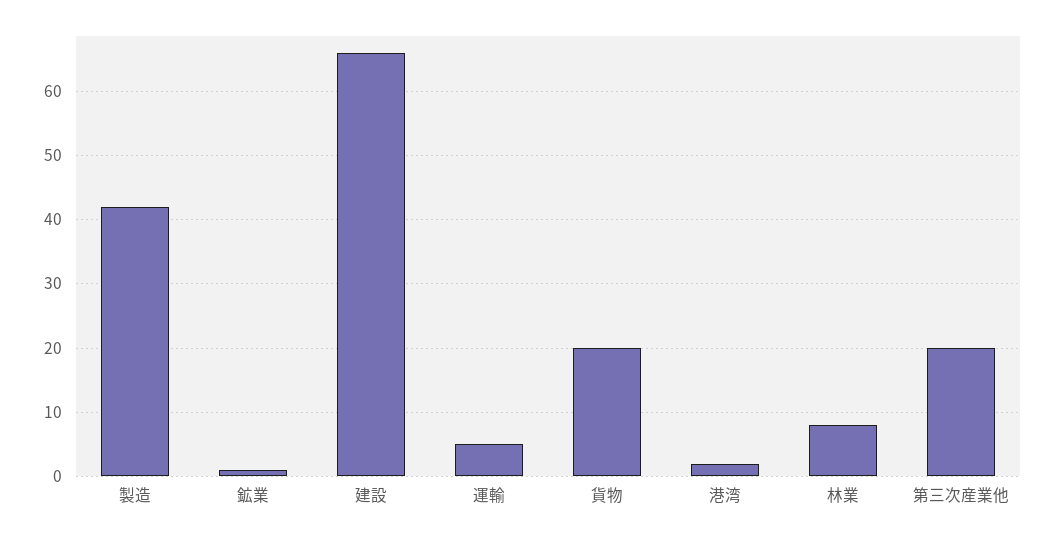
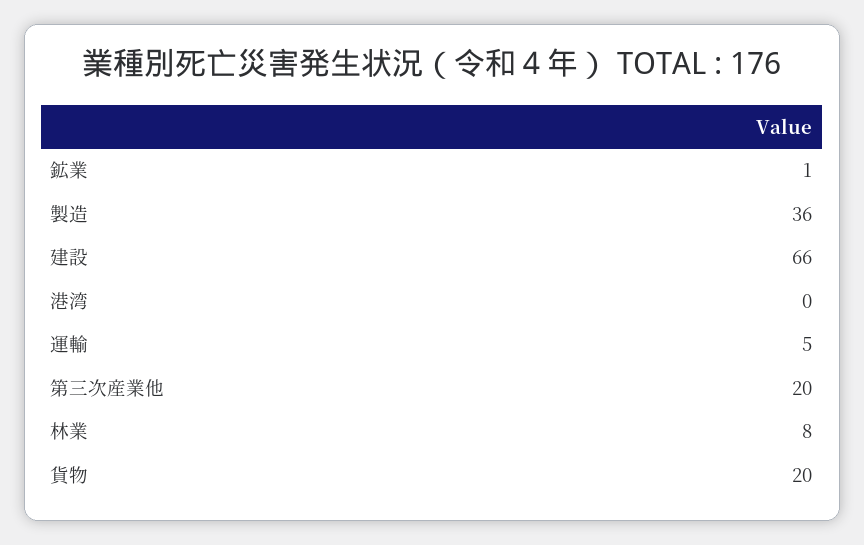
  {
-   "製造": 42,
+   "製造": 36,
    "鉱業": 1,
    "建設": 66,
    "運輸": 5,
    "貨物": 20,
-   "港湾": 2,
+   "港湾": 0,
    "林業": 8,
    "第三次産業他": 20
  }

